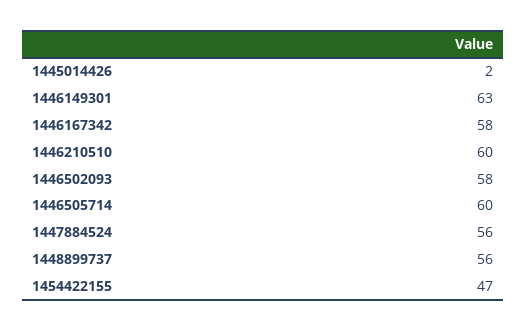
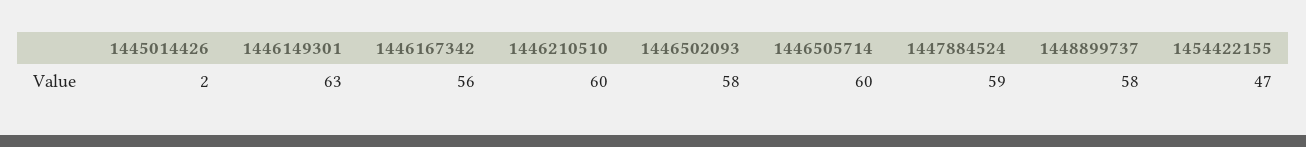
  {
    "1445014426": 2,
    "1446149301": 63,
-   "1446167342": 58,
+   "1446167342": 56,
    "1446210510": 60,
    "1446502093": 58,
    "1446505714": 60,
-   "1447884524": 56,
+   "1447884524": 59,
-   "1448899737": 56,
+   "1448899737": 58,
    "1454422155": 47
  }

